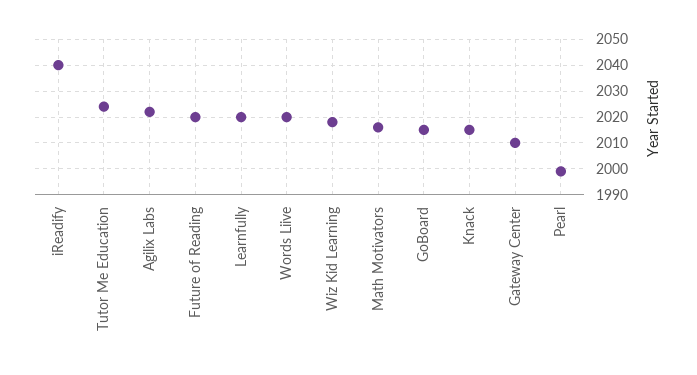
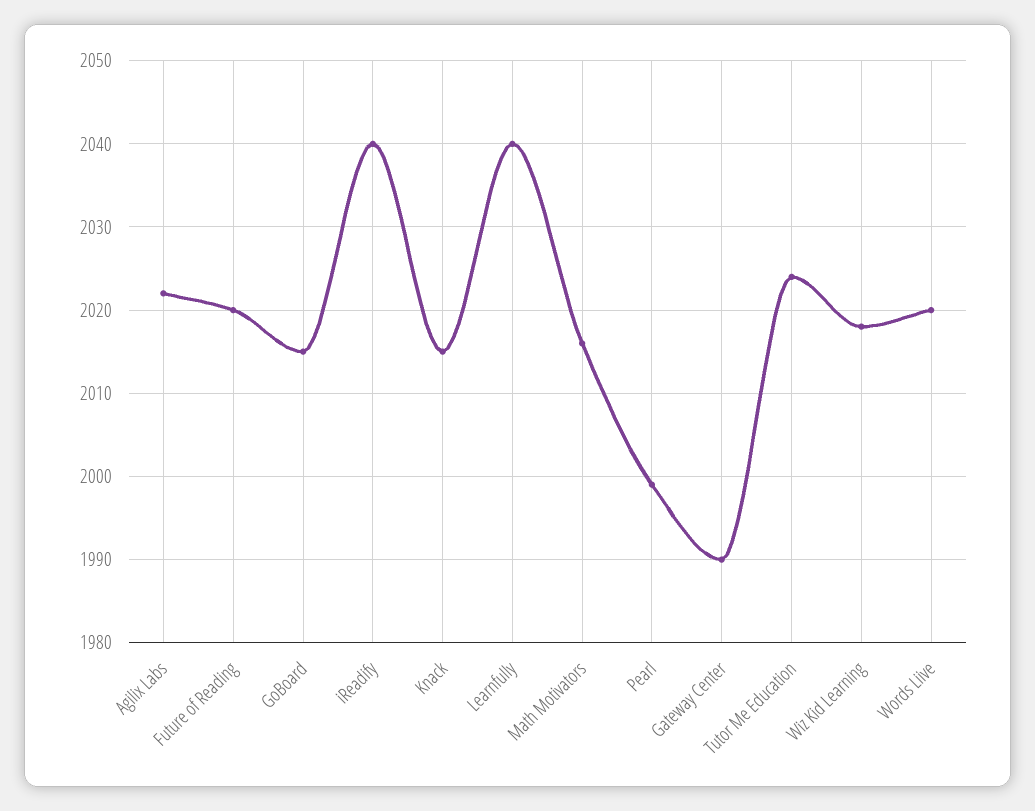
  {
    "iReadify": 2040,
    "Tutor Me Education": 2024,
    "Agilix Labs": 2022,
    "Future of Reading": 2020,
-   "Learnfully": 2020,
+   "Learnfully": 2040,
    "Words Liive": 2020,
    "Wiz Kid Learning": 2018,
    "Math Motivators": 2016,
    "GoBoard": 2015,
    "Knack": 2015,
-   "Gateway Center": 2010,
+   "Gateway Center": 1990,
    "Pearl": 1999
  }

